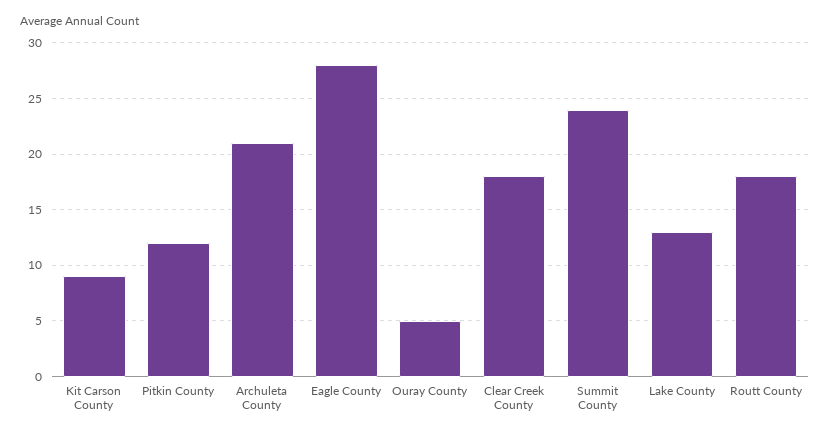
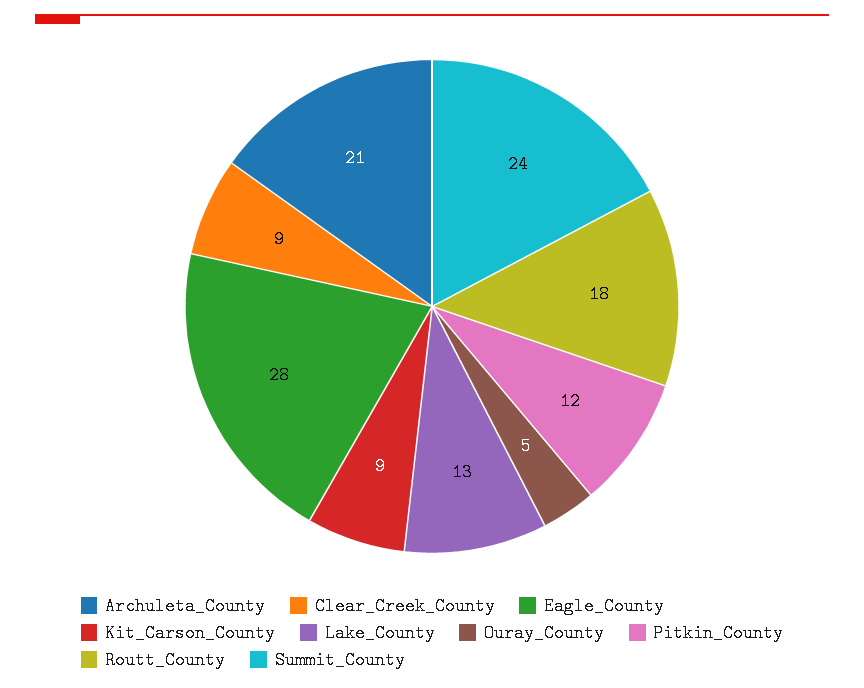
  {
    "Kit Carson County": 9,
    "Pitkin County": 12,
    "Archuleta County": 21,
    "Eagle County": 28,
    "Ouray County": 5,
-   "Clear Creek County": 18,
+   "Clear Creek County": 9,
    "Summit County": 24,
    "Lake County": 13,
    "Routt County": 18
  }

